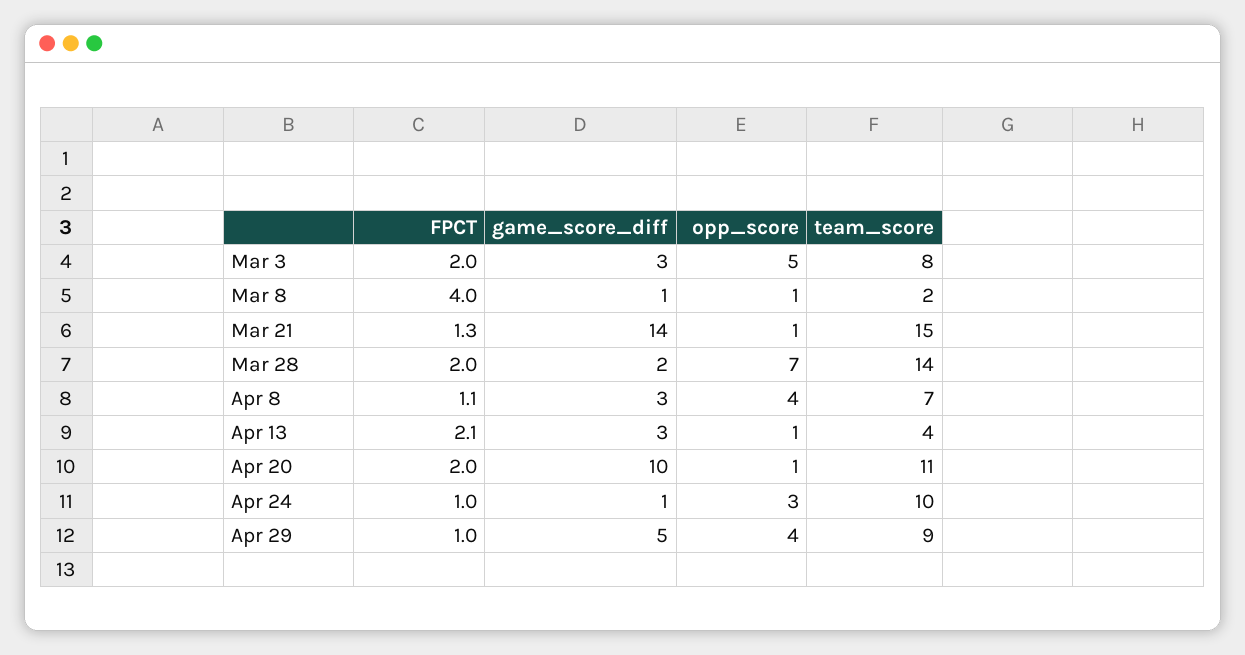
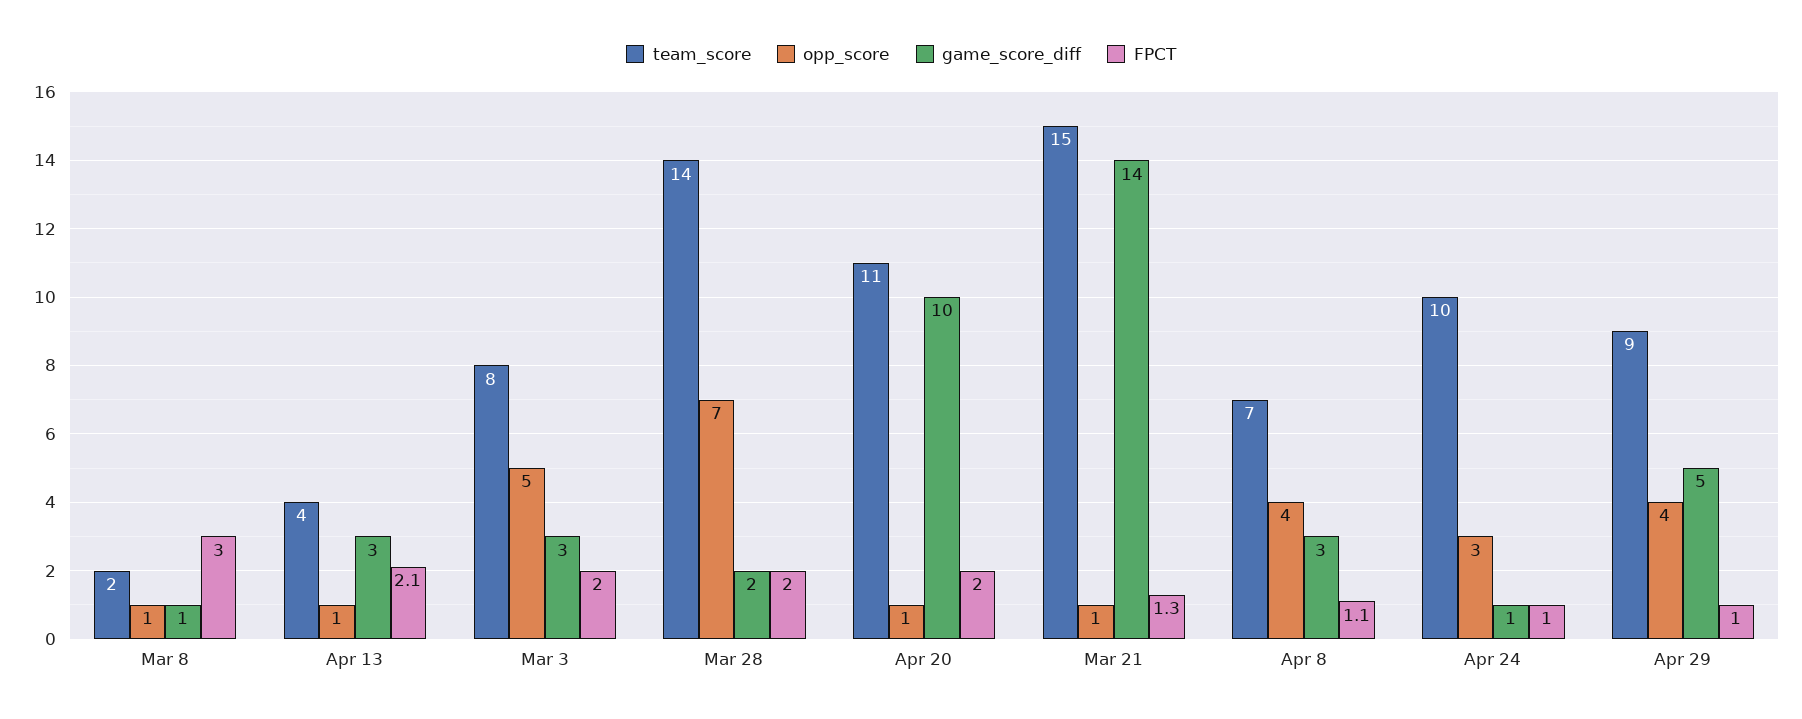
  {
    "FPCT": {
      "Mar 3": 2,
-     "Mar 8": 4,
+     "Mar 8": 3,
      "Mar 21": 1.3,
      "Mar 28": 2,
      "Apr 8": 1.1,
      "Apr 13": 2.1,
      "Apr 20": 2,
      "Apr 24": 1,
      "Apr 29": 1
    },
    "game_score_diff": {
      "Mar 3": 3,
      "Mar 8": 1,
      "Mar 21": 14,
      "Mar 28": 2,
      "Apr 8": 3,
      "Apr 13": 3,
      "Apr 20": 10,
      "Apr 24": 1,
      "Apr 29": 5
    },
    "opp_score": {
      "Mar 3": 5,
      "Mar 8": 1,
      "Mar 21": 1,
      "Mar 28": 7,
      "Apr 8": 4,
      "Apr 13": 1,
      "Apr 20": 1,
      "Apr 24": 3,
      "Apr 29": 4
    },
    "team_score": {
      "Mar 3": 8,
      "Mar 8": 2,
      "Mar 21": 15,
      "Mar 28": 14,
      "Apr 8": 7,
      "Apr 13": 4,
      "Apr 20": 11,
      "Apr 24": 10,
      "Apr 29": 9
    }
  }

